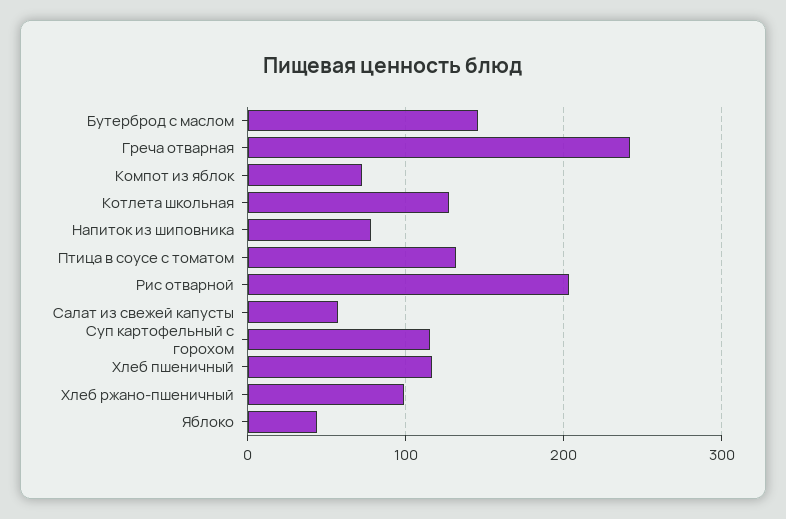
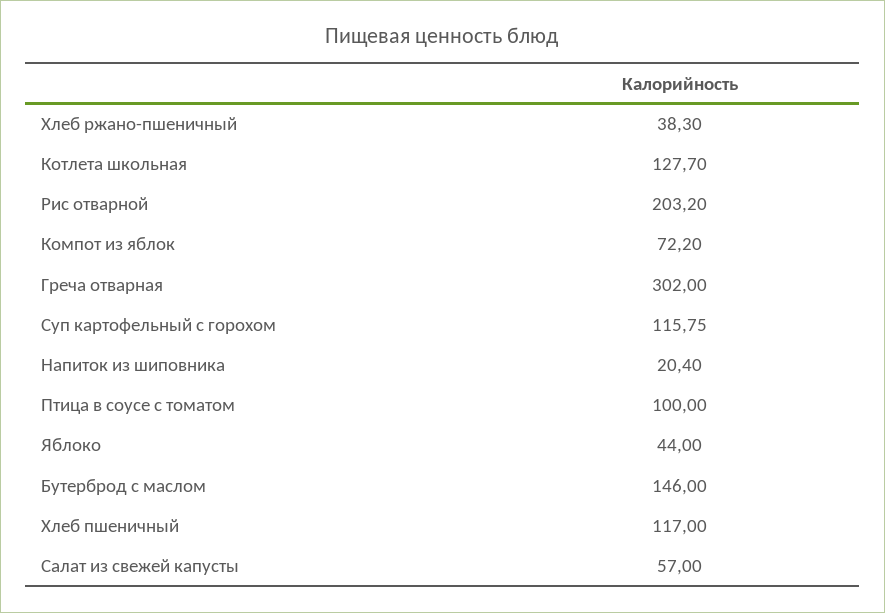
  {
    "Бутерброд с маслом": 146,
-   "Греча отварная": 240,
+   "Греча отварная": 302,
    "Компот из яблок": 72.2,
    "Котлета школьная": 127.7,
-   "Напиток из шиповника": 80,
+   "Напиток из шиповника": 20.4,
-   "Птица в соусе с томатом": 130,
+   "Птица в соусе с томатом": 100,
    "Рис отварной": 203.2,
    "Салат из свежей капусты": 57,
    "Суп картофельный с горохом": 115.75,
    "Хлеб пшеничный": 117,
-   "Хлеб ржано-пшеничный": 100,
+   "Хлеб ржано-пшеничный": 38.3,
    "Яблоко": 44
  }

